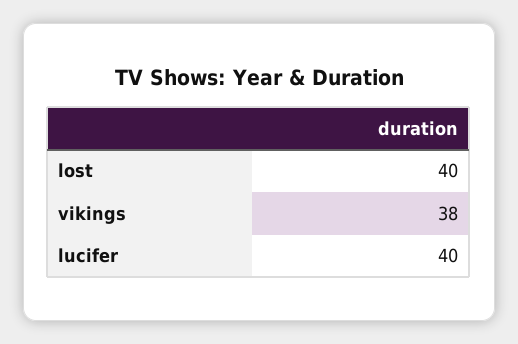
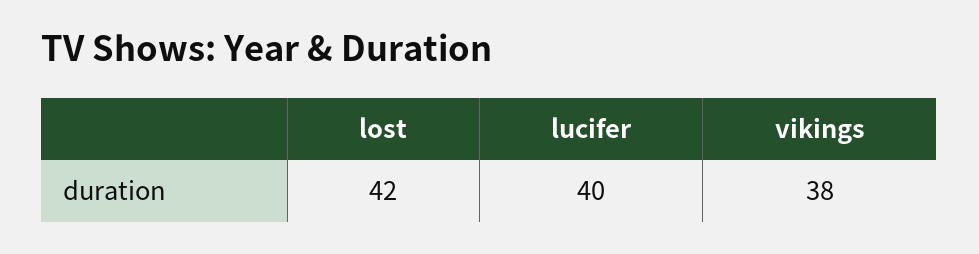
  {
-   "lost": 40,
+   "lost": 42,
    "vikings": 38,
    "lucifer": 40
  }

